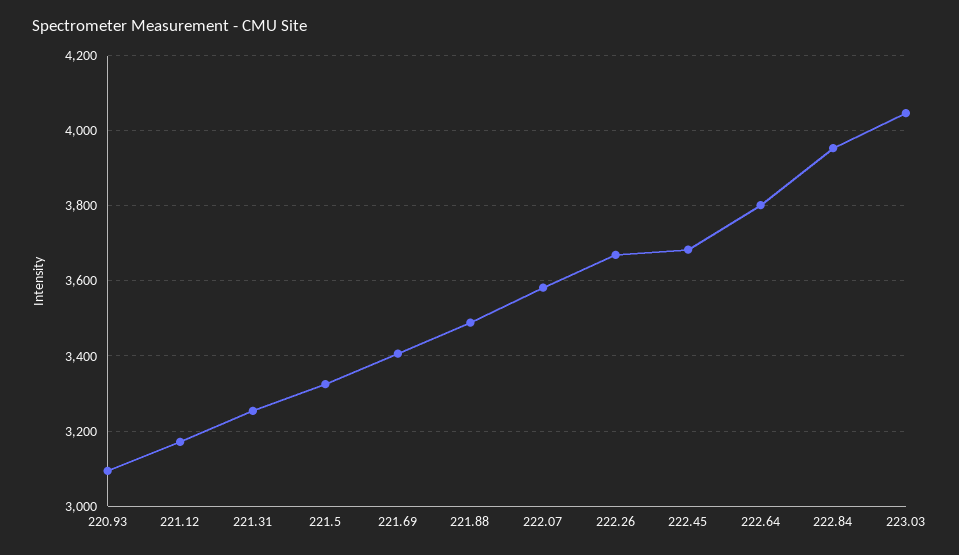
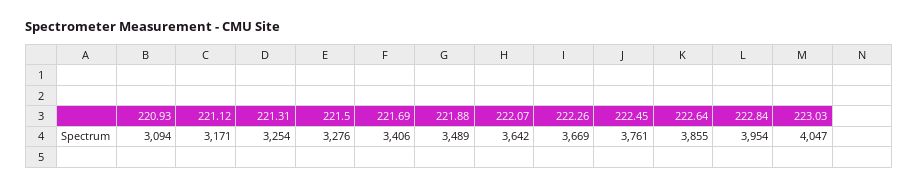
  {
    "220.93": 3094,
    "221.12": 3171,
    "221.31": 3254,
-   "221.5": 3320,
+   "221.5": 3276,
    "221.69": 3406,
    "221.88": 3489,
-   "222.07": 3580,
+   "222.07": 3642,
    "222.26": 3669,
-   "222.45": 3680,
+   "222.45": 3761,
-   "222.64": 3800,
+   "222.64": 3855,
    "222.84": 3954,
    "223.03": 4047
  }

